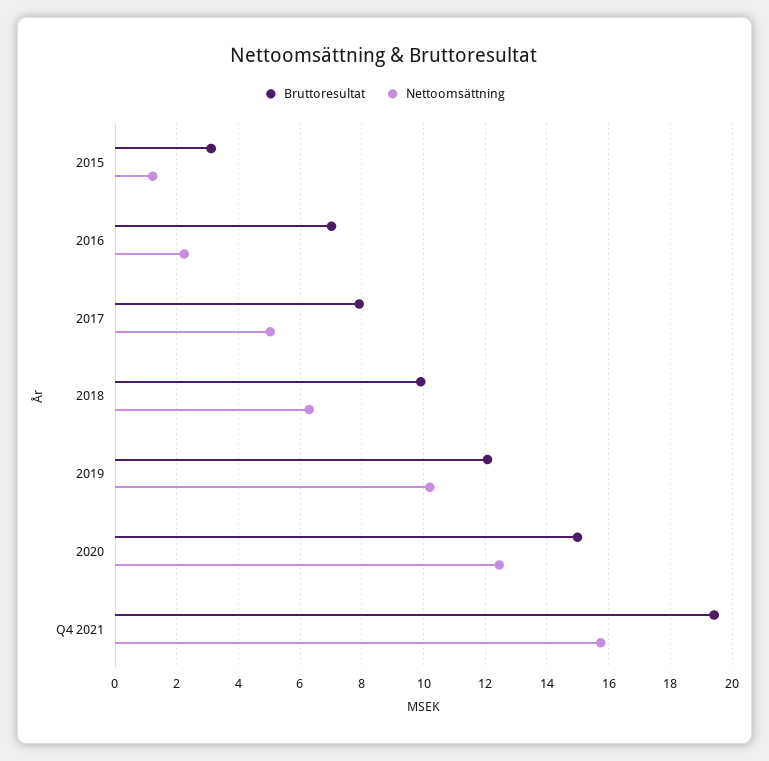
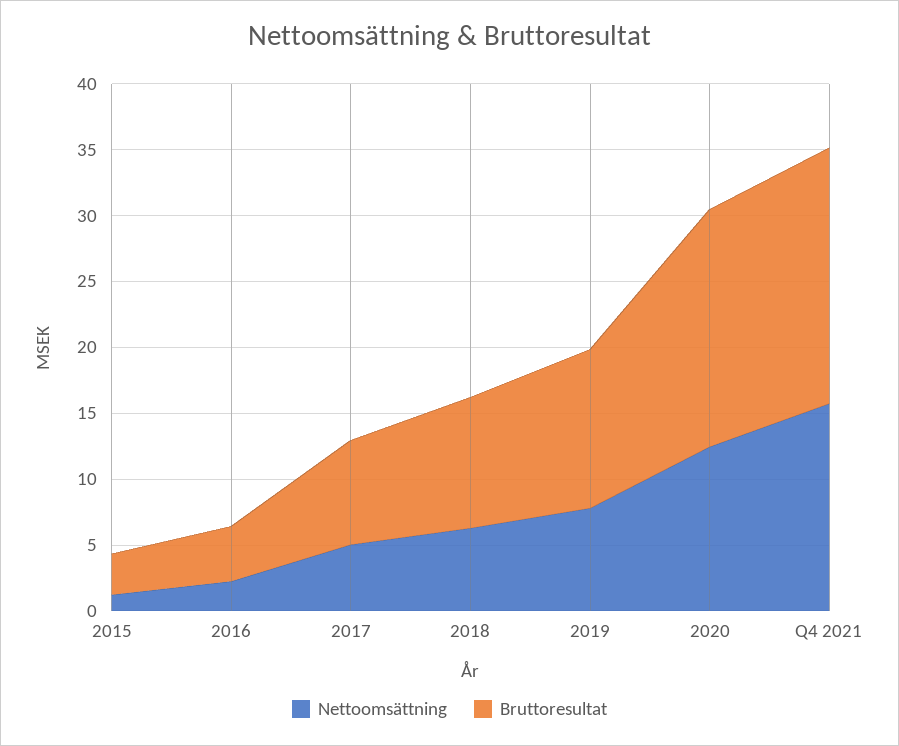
  {
    "Bruttoresultat": {
      "2015": 3.2,
-     "2016": 7,
+     "2016": 4,
      "2017": 8,
      "2018": 10,
      "2019": 12,
-     "2020": 15,
+     "2020": 18,
      "Q4 2021": 19.4
    },
    "Nettoomsättning": {
      "2015": 1.2,
      "2016": 2.2,
      "2017": 5,
      "2018": 6.2,
-     "2019": 10.2,
+     "2019": 8,
      "2020": 12.4,
      "Q4 2021": 15.8
    }
  }

